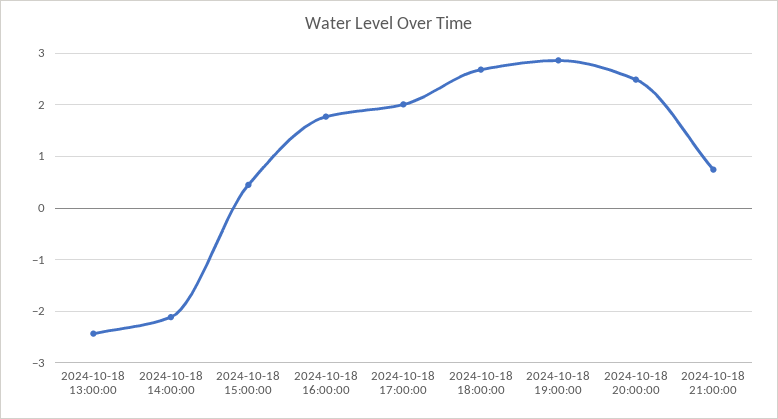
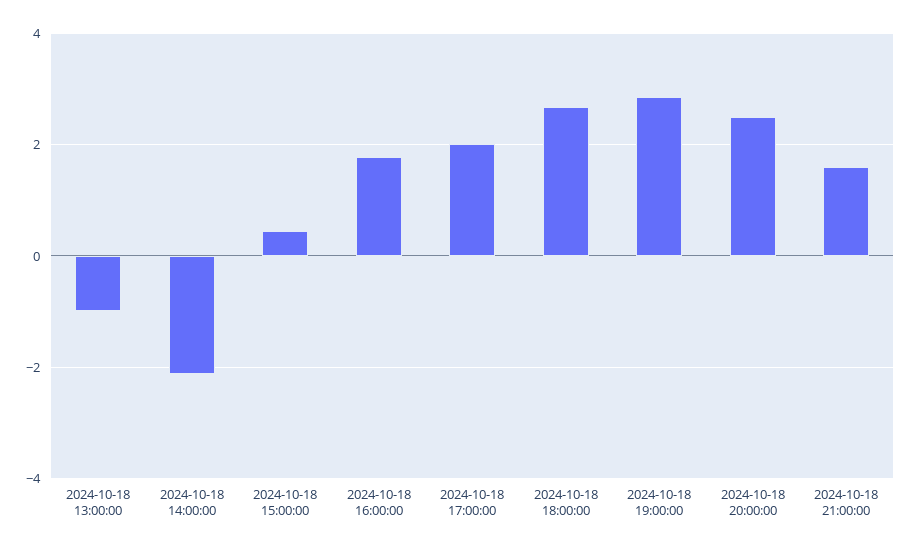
  {
-   "2024-10-18 13:00:00": -2.4,
+   "2024-10-18 13:00:00": -1,
    "2024-10-18 14:00:00": -2.2,
    "2024-10-18 15:00:00": 0.4,
    "2024-10-18 16:00:00": 1.8,
    "2024-10-18 17:00:00": 2,
    "2024-10-18 18:00:00": 2.6,
    "2024-10-18 19:00:00": 2.8,
    "2024-10-18 20:00:00": 2.4,
-   "2024-10-18 21:00:00": 0.8
+   "2024-10-18 21:00:00": 1.6
  }

